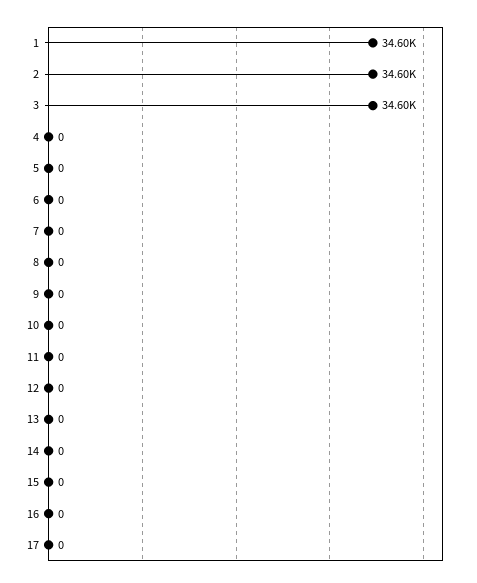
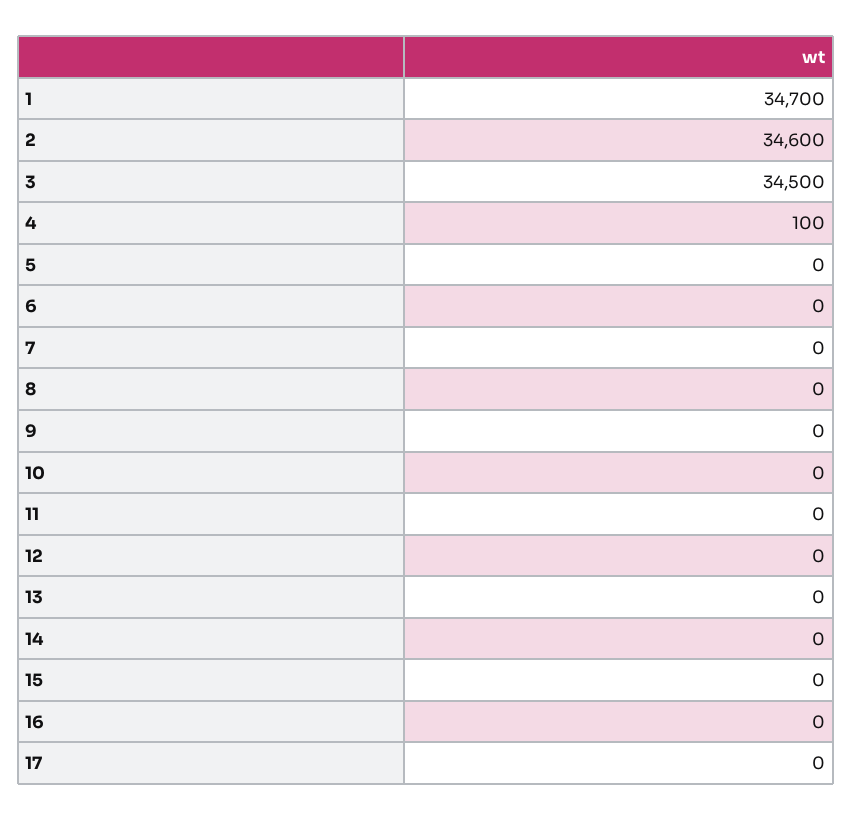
  {
-   "1": 34600,
+   "1": 34700,
    "2": 34600,
-   "3": 34600,
+   "3": 34500,
-   "4": 0,
+   "4": 100,
    "5": 0,
    "6": 0,
    "7": 0,
    "8": 0,
    "9": 0,
    "10": 0,
    "11": 0,
    "12": 0,
    "13": 0,
    "14": 0,
    "15": 0,
    "16": 0,
    "17": 0
  }

